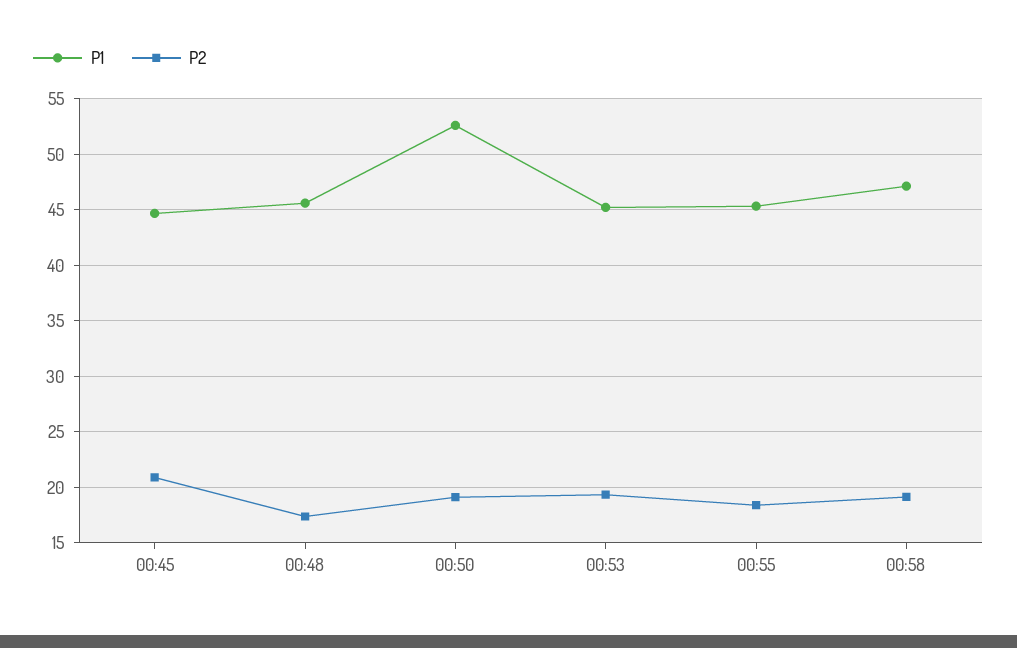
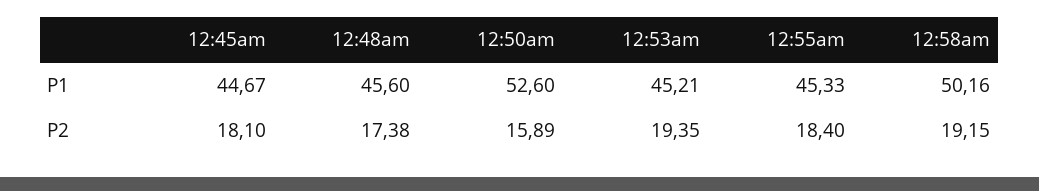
  {
    "P1": {
      "00:45": 44.67,
      "00:48": 45.6,
      "00:50": 52.6,
      "00:53": 45.21,
      "00:55": 45.33,
-     "00:58": 47
+     "00:58": 50.16
    },
    "P2": {
-     "00:45": 21,
+     "00:45": 18.1,
      "00:48": 17.38,
-     "00:50": 19,
+     "00:50": 15.89,
      "00:53": 19.35,
      "00:55": 18.4,
      "00:58": 19.15
    }
  }

